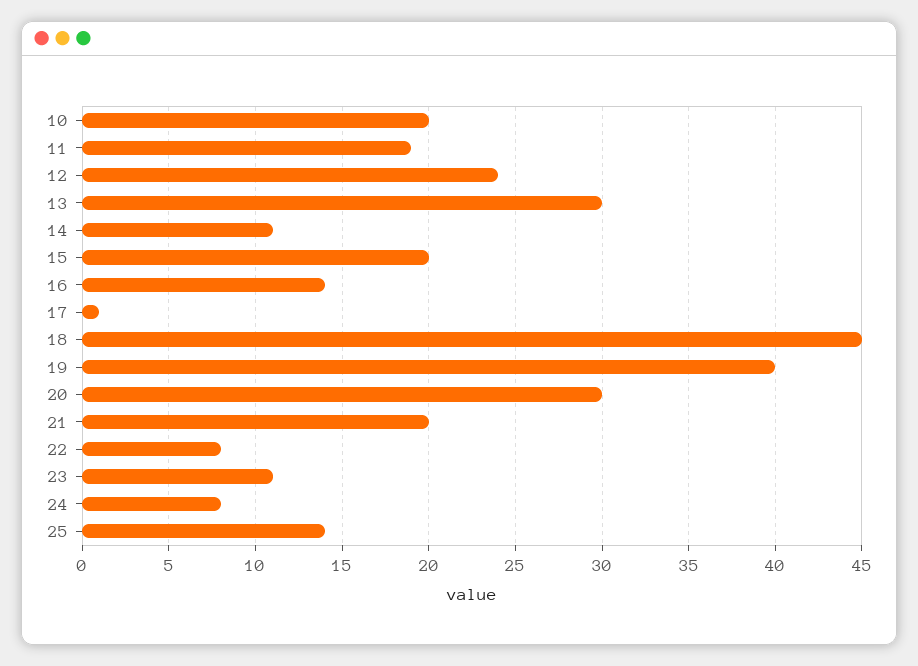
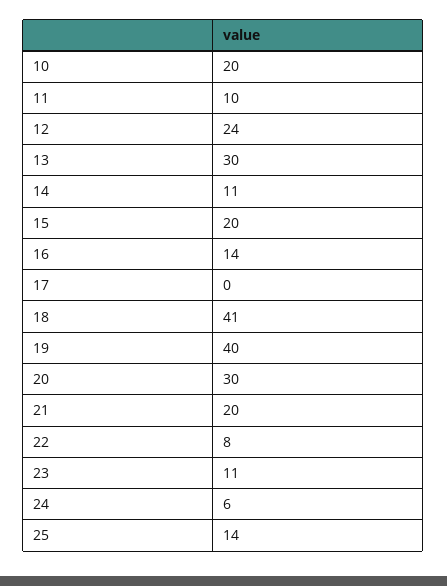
  {
    "10": 20,
-   "11": 19,
+   "11": 10,
    "12": 24,
    "13": 30,
    "14": 11,
    "15": 20,
    "16": 14,
-   "17": 1,
+   "17": 0,
-   "18": 45,
+   "18": 41,
    "19": 40,
    "20": 30,
    "21": 20,
    "22": 8,
    "23": 11,
-   "24": 8,
+   "24": 6,
    "25": 14
  }

